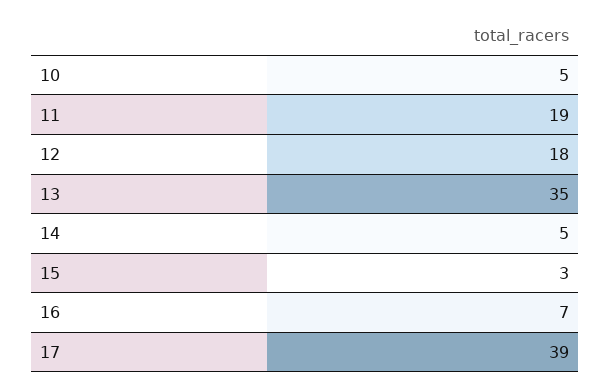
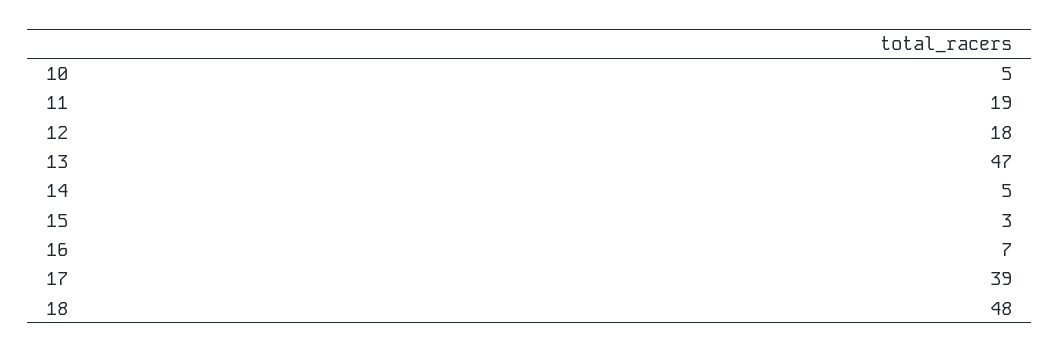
  {
    "10": 5,
    "11": 19,
    "12": 18,
-   "13": 35,
+   "13": 47,
    "14": 5,
    "15": 3,
    "16": 7,
-   "17": 39
+   "17": 39,
+   "18": 48
  }

